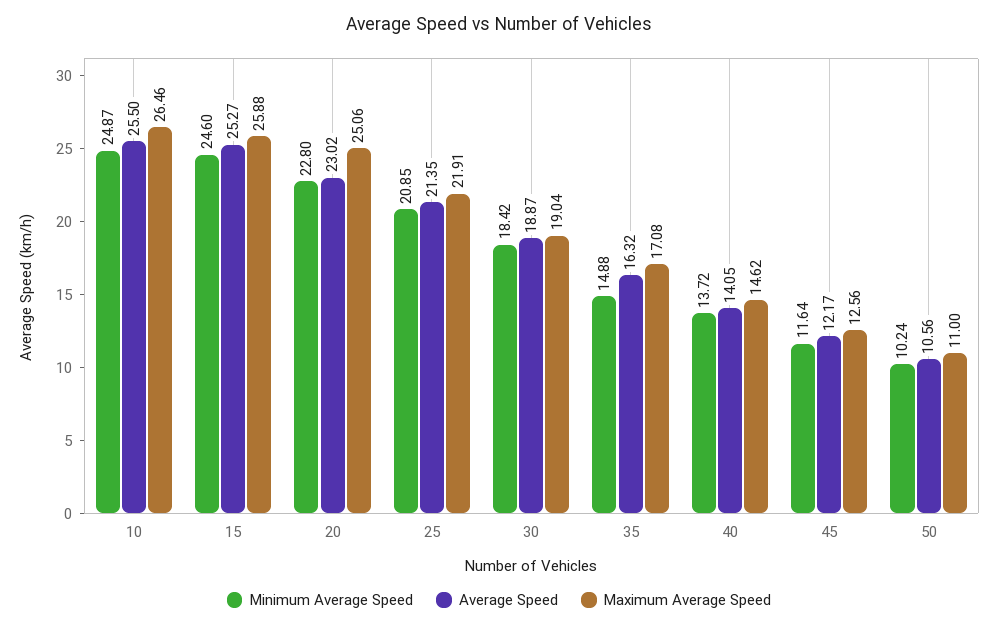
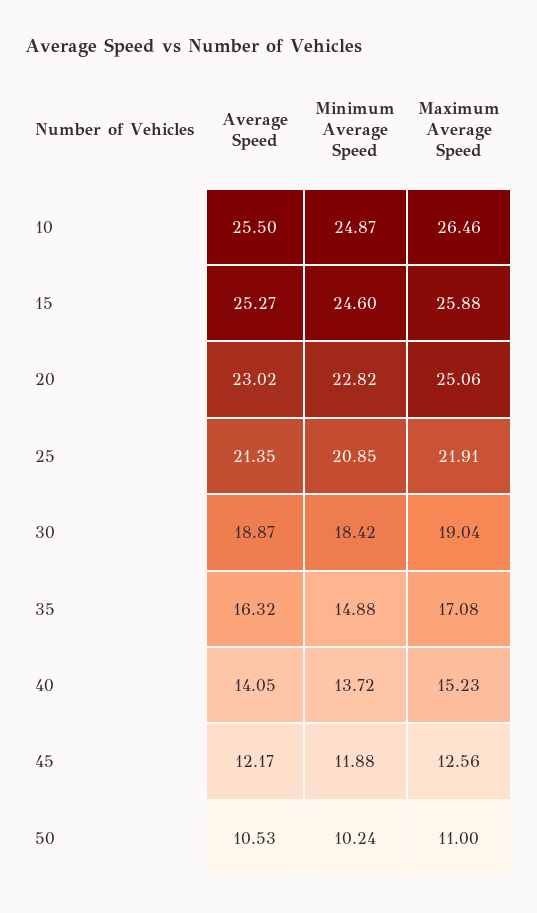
  {
    "Minimum Average Speed": {
      "10": 24.87,
      "15": 24.6,
-     "20": 22.8,
+     "20": 22.82,
      "25": 20.85,
      "30": 18.42,
      "35": 14.88,
      "40": 13.72,
-     "45": 11.64,
+     "45": 11.88,
      "50": 10.24
    },
    "Average Speed": {
      "10": 25.5,
      "15": 25.27,
      "20": 23.02,
      "25": 21.35,
      "30": 18.87,
      "35": 16.32,
      "40": 14.05,
      "45": 12.17,
-     "50": 10.56
+     "50": 10.53
    },
    "Maximum Average Speed": {
      "10": 26.46,
      "15": 25.88,
      "20": 25.06,
      "25": 21.91,
      "30": 19.04,
      "35": 17.08,
-     "40": 14.62,
+     "40": 15.23,
      "45": 12.56,
      "50": 11
    }
  }

